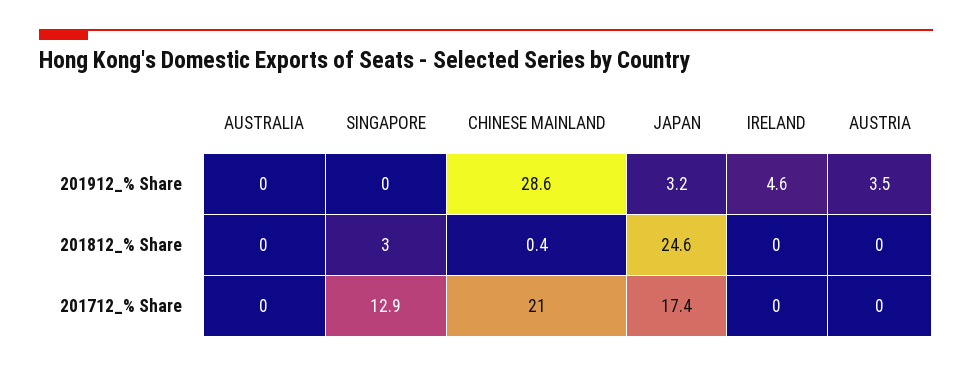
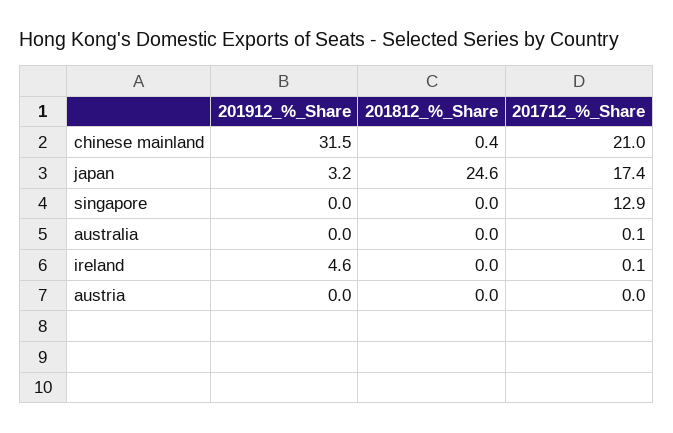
  {
    "AUSTRALIA": {
      "201912_% Share": 0,
      "201812_% Share": 0,
-     "201712_% Share": 0
+     "201712_% Share": 0.1
    },
    "SINGAPORE": {
      "201912_% Share": 0,
-     "201812_% Share": 3,
+     "201812_% Share": 0,
      "201712_% Share": 12.9
    },
    "CHINESE MAINLAND": {
-     "201912_% Share": 28.6,
+     "201912_% Share": 31.5,
      "201812_% Share": 0.4,
      "201712_% Share": 21
    },
    "JAPAN": {
      "201912_% Share": 3.2,
      "201812_% Share": 24.6,
      "201712_% Share": 17.4
    },
    "IRELAND": {
      "201912_% Share": 4.6,
      "201812_% Share": 0,
-     "201712_% Share": 0
+     "201712_% Share": 0.1
    },
    "AUSTRIA": {
-     "201912_% Share": 3.5,
+     "201912_% Share": 0,
      "201812_% Share": 0,
      "201712_% Share": 0
    }
  }

